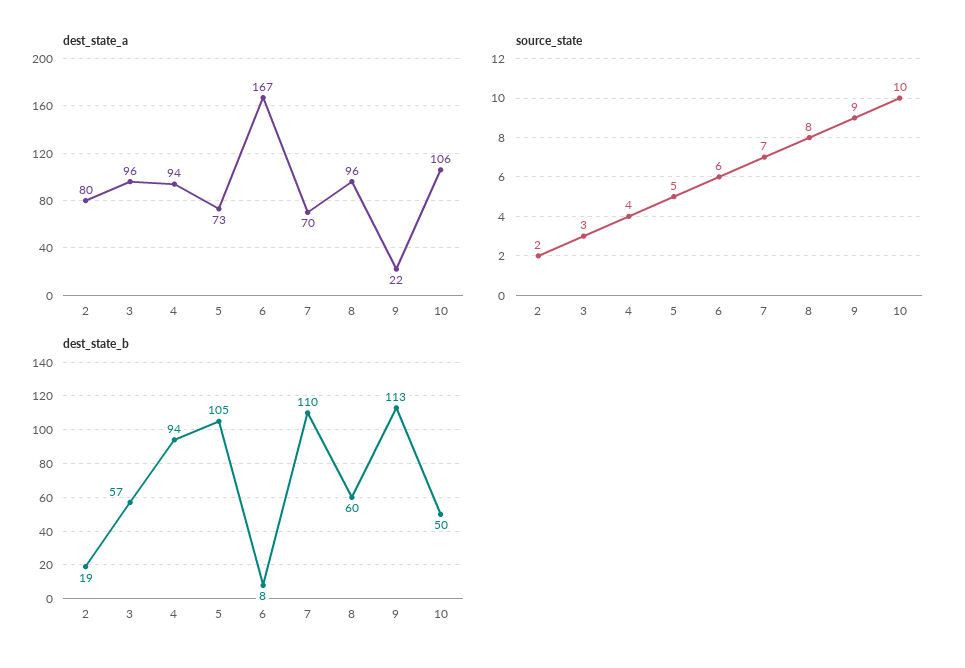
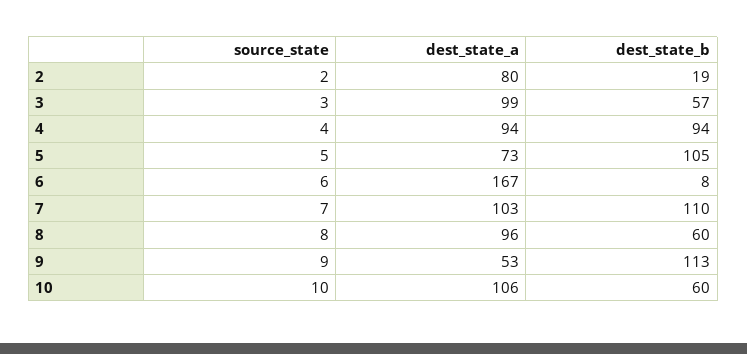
  {
    "dest_state_a": {
      "2": 80,
-     "3": 96,
+     "3": 99,
      "4": 94,
      "5": 73,
      "6": 167,
-     "7": 70,
+     "7": 103,
      "8": 96,
-     "9": 22,
+     "9": 53,
      "10": 106
    },
    "source_state": {
      "2": 2,
      "3": 3,
      "4": 4,
      "5": 5,
      "6": 6,
      "7": 7,
      "8": 8,
      "9": 9,
      "10": 10
    },
    "dest_state_b": {
      "2": 19,
      "3": 57,
      "4": 94,
      "5": 105,
      "6": 8,
      "7": 110,
      "8": 60,
      "9": 113,
-     "10": 50
+     "10": 60
    }
  }

